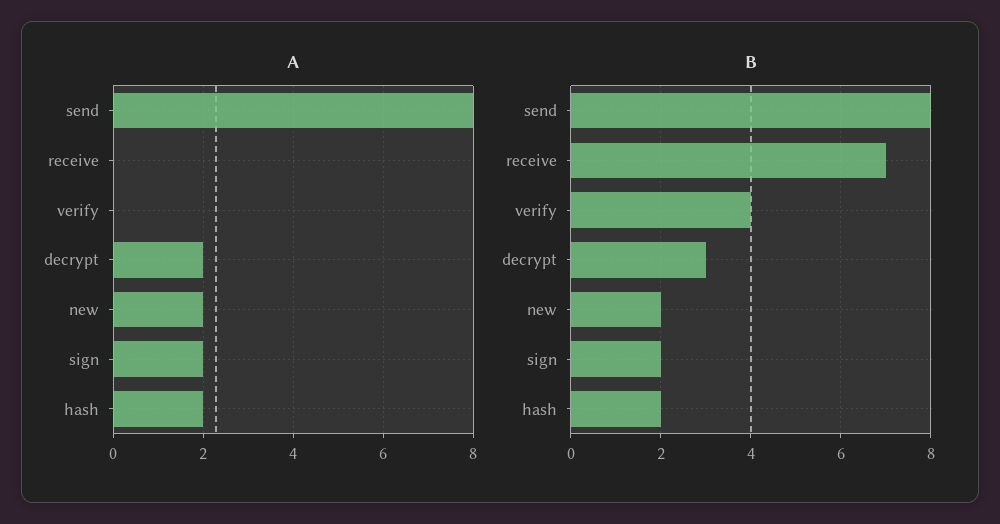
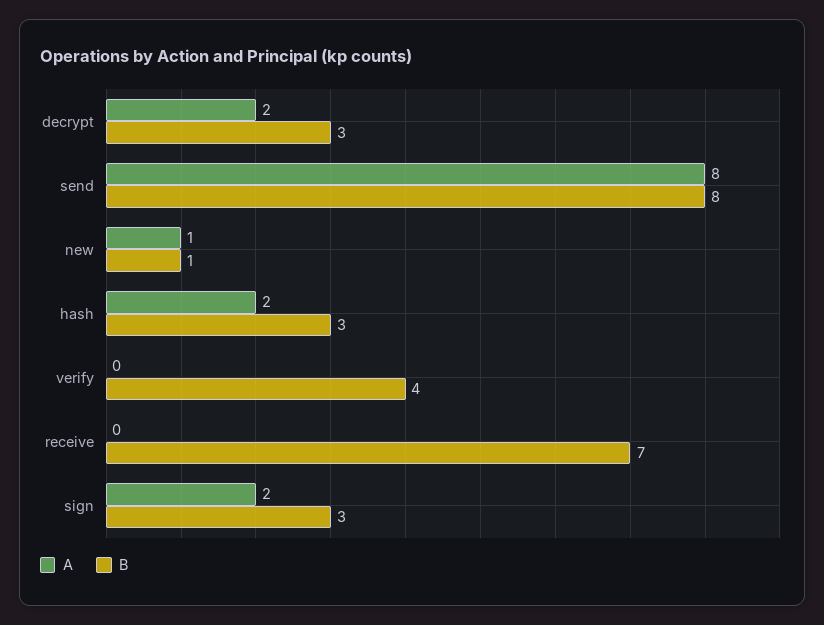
  {
    "A": {
      "send": 8,
      "receive": 0,
      "verify": 0,
      "decrypt": 2,
-     "new": 2,
+     "new": 1,
      "sign": 2,
      "hash": 2
    },
    "B": {
      "send": 8,
      "receive": 7,
      "verify": 4,
      "decrypt": 3,
-     "new": 2,
+     "new": 1,
-     "sign": 2,
+     "sign": 3,
-     "hash": 2
+     "hash": 3
    }
  }

